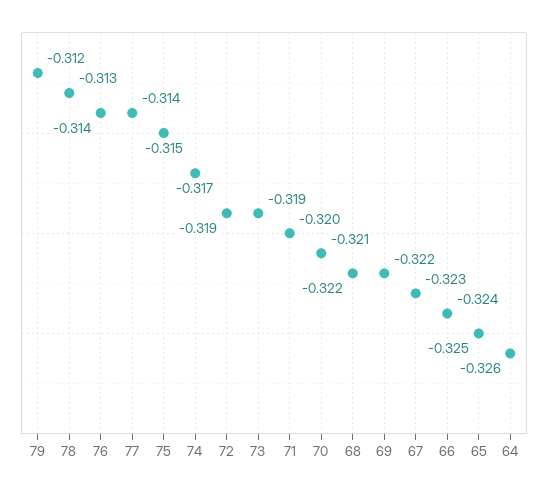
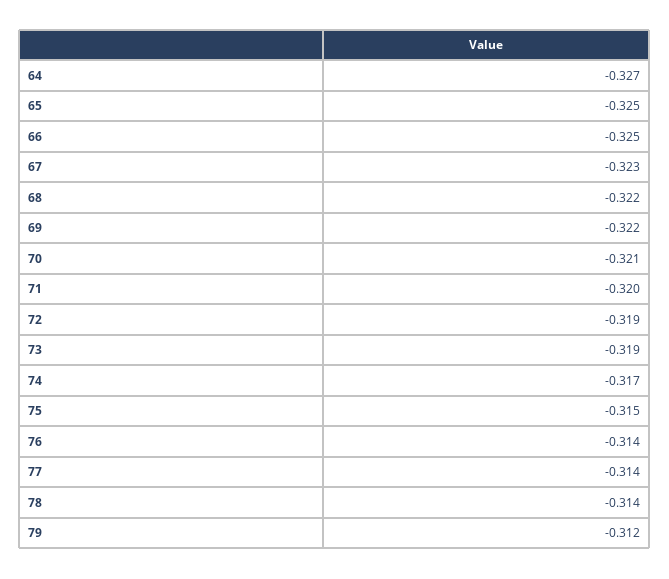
  {
    "79": -0.312,
-   "78": -0.313,
+   "78": -0.314,
    "76": -0.314,
    "77": -0.314,
    "75": -0.315,
    "74": -0.317,
    "72": -0.319,
    "73": -0.319,
    "71": -0.32,
    "70": -0.321,
    "68": -0.322,
    "69": -0.322,
    "67": -0.323,
-   "66": -0.324,
+   "66": -0.325,
    "65": -0.325,
-   "64": -0.326
+   "64": -0.327
  }

